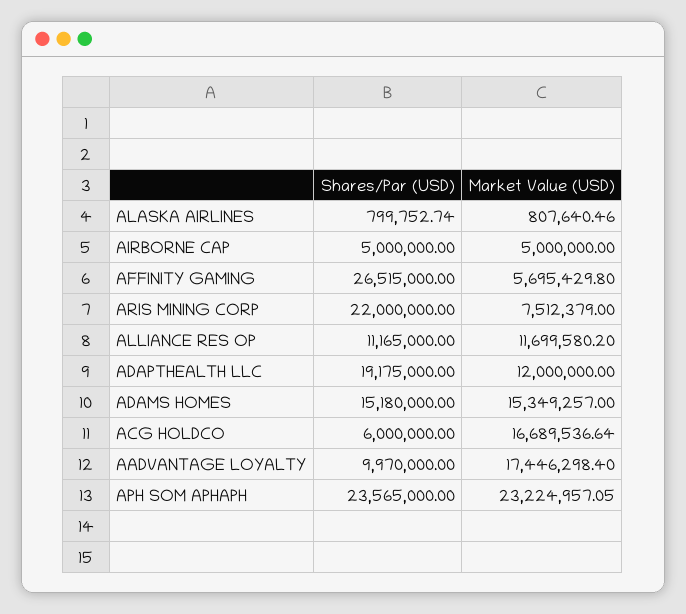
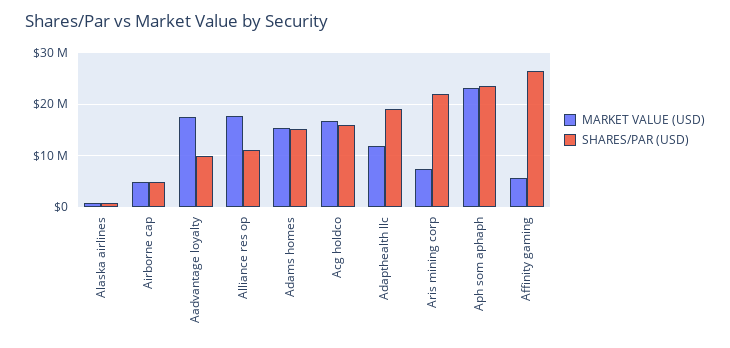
  {
    "Shares/Par (USD)": {
      "ALASKA AIRLINES": 799752.74,
      "AIRBORNE CAP": 5000000,
      "AFFINITY GAMING": 26515000,
      "ARIS MINING CORP": 22000000,
      "ALLIANCE RES OP": 11165000,
      "ADAPTHEALTH LLC": 19175000,
      "ADAMS HOMES": 15180000,
-     "ACG HOLDCO": 6000000,
+     "ACG HOLDCO": 16000000,
      "AADVANTAGE LOYALTY": 9970000,
      "APH SOM APHAPH": 23565000
    },
    "Market Value (USD)": {
      "ALASKA AIRLINES": 807640.46,
      "AIRBORNE CAP": 5000000,
      "AFFINITY GAMING": 5695429.8,
      "ARIS MINING CORP": 7512379,
-     "ALLIANCE RES OP": 11699580.2,
+     "ALLIANCE RES OP": 18000000,
      "ADAPTHEALTH LLC": 12000000,
      "ADAMS HOMES": 15349257,
      "ACG HOLDCO": 16689536.64,
      "AADVANTAGE LOYALTY": 17446298.4,
      "APH SOM APHAPH": 23224957.05
    }
  }

